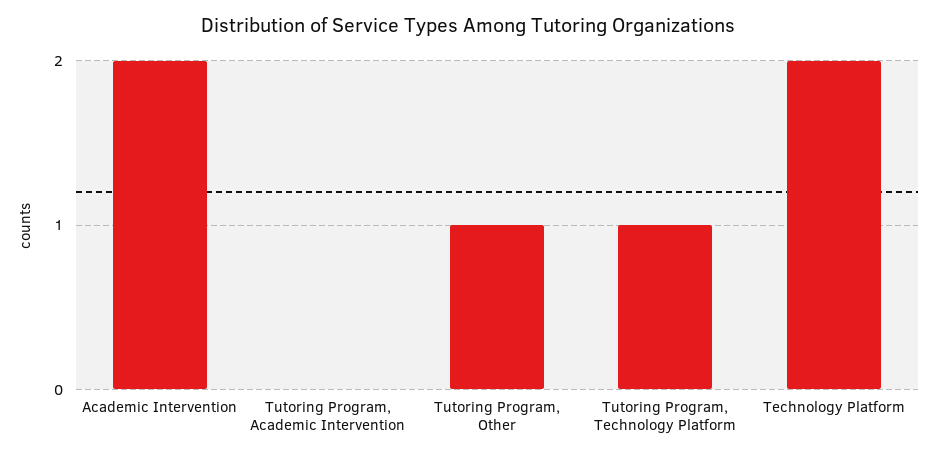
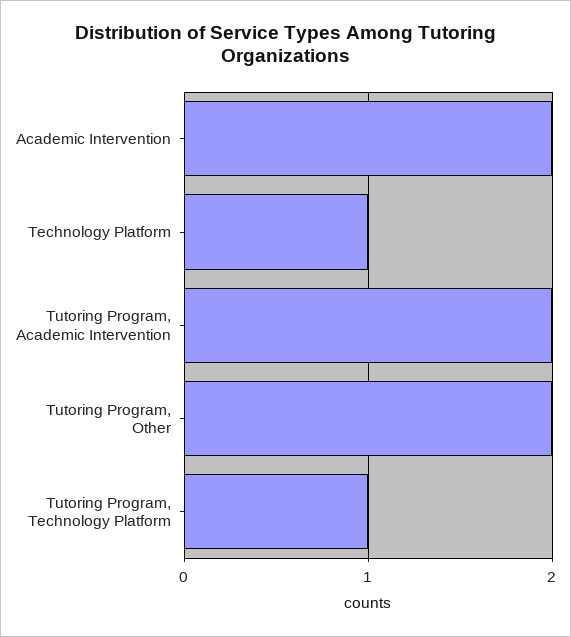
  {
    "Academic Intervention": 2,
-   "Tutoring Program, Academic Intervention": 0,
+   "Tutoring Program, Academic Intervention": 2,
-   "Tutoring Program, Other": 1,
+   "Tutoring Program, Other": 2,
    "Tutoring Program, Technology Platform": 1,
-   "Technology Platform": 2
+   "Technology Platform": 1
  }

